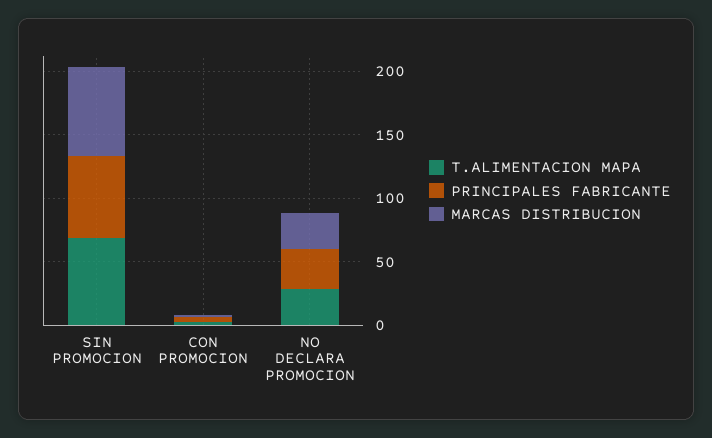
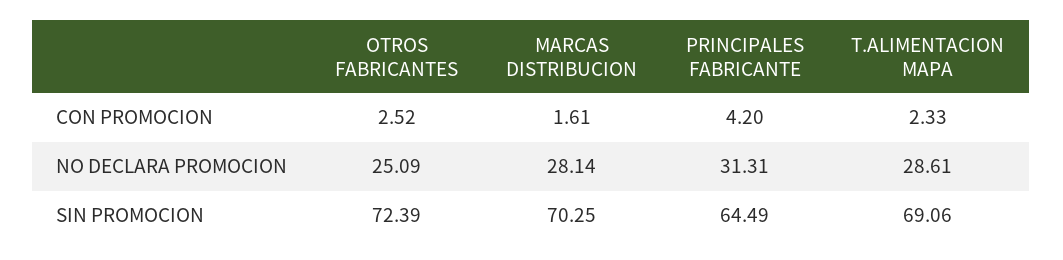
  {
    "T.ALIMENTACION MAPA": {
      "SIN PROMOCION": 69.06,
      "CON PROMOCION": 2.33,
      "NO DECLARA PROMOCION": 28.61
    },
    "PRINCIPALES FABRICANTE": {
      "SIN PROMOCION": 64.49,
      "CON PROMOCION": 4.2,
      "NO DECLARA PROMOCION": 31.31
    },
    "MARCAS DISTRIBUCION": {
      "SIN PROMOCION": 70.25,
      "CON PROMOCION": 1.61,
      "NO DECLARA PROMOCION": 28.14
-   }
+   },
+   "OTROS FABRICANTES": {
+     "CON PROMOCION": 2.52,
+     "NO DECLARA PROMOCION": 25.09,
+     "SIN PROMOCION": 72.39
+   }
  }

